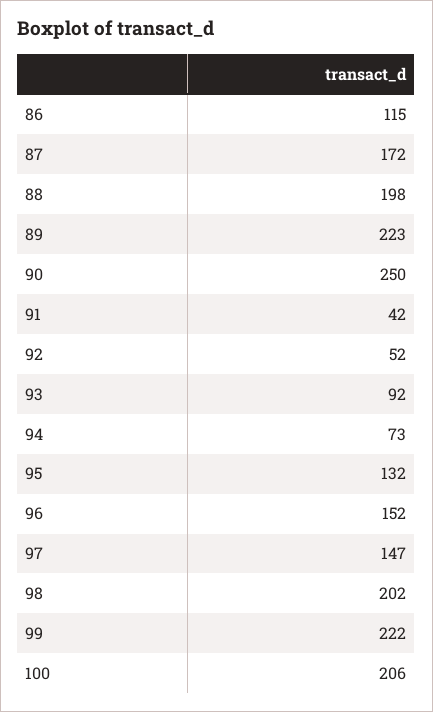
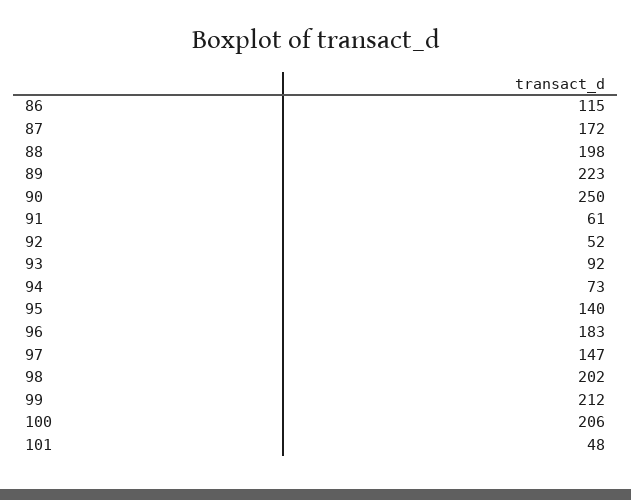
  {
    "86": 115,
    "87": 172,
    "88": 198,
    "89": 223,
    "90": 250,
-   "91": 42,
+   "91": 61,
    "92": 52,
    "93": 92,
    "94": 73,
-   "95": 132,
+   "95": 140,
-   "96": 152,
+   "96": 183,
    "97": 147,
    "98": 202,
-   "99": 222,
+   "99": 212,
-   "100": 206
+   "100": 206,
+   "101": 48
  }

